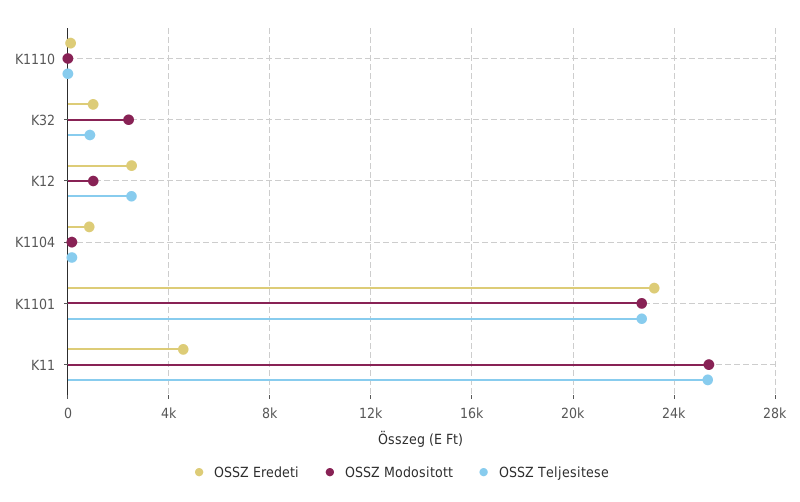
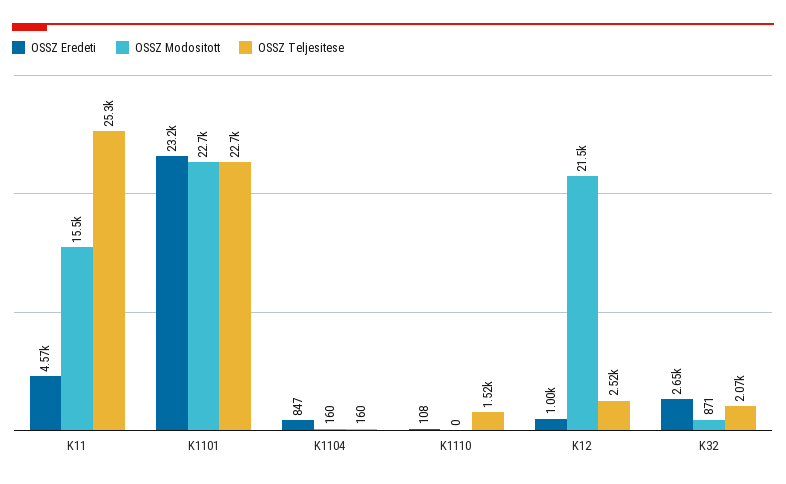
  {
    "OSSZ Eredeti": {
      "K1110": 108,
-     "K32": 1000,
+     "K32": 2650,
-     "K12": 2500,
+     "K12": 1000,
      "K1104": 847,
      "K1101": 23200,
      "K11": 4570
    },
    "OSSZ Modositott": {
      "K1110": 0,
-     "K32": 2500,
+     "K32": 871,
-     "K12": 1000,
+     "K12": 21500,
      "K1104": 160,
      "K1101": 22700,
-     "K11": 25500
+     "K11": 15500
    },
    "OSSZ Teljesitese": {
-     "K1110": 0,
+     "K1110": 1520,
-     "K32": 1000,
+     "K32": 2070,
      "K12": 2520,
      "K1104": 160,
      "K1101": 22700,
      "K11": 25300
    }
  }

